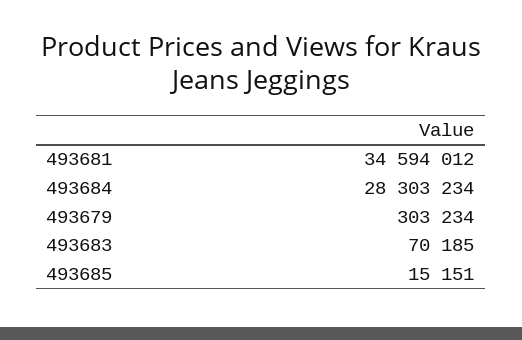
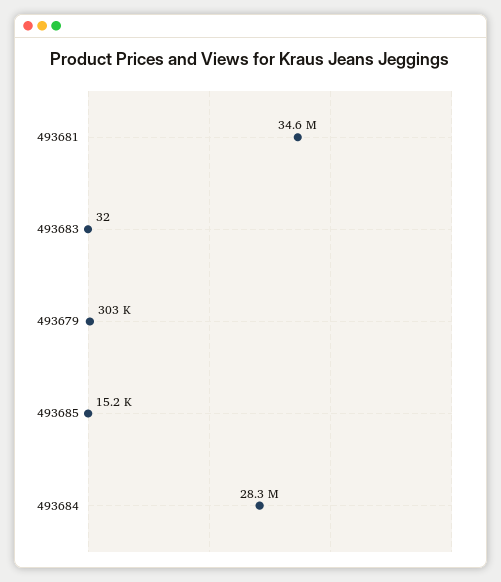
  {
    "493681": 34594012,
    "493684": 28303234,
    "493679": 303234,
-   "493683": 70185,
+   "493683": 32,
    "493685": 15151
  }

